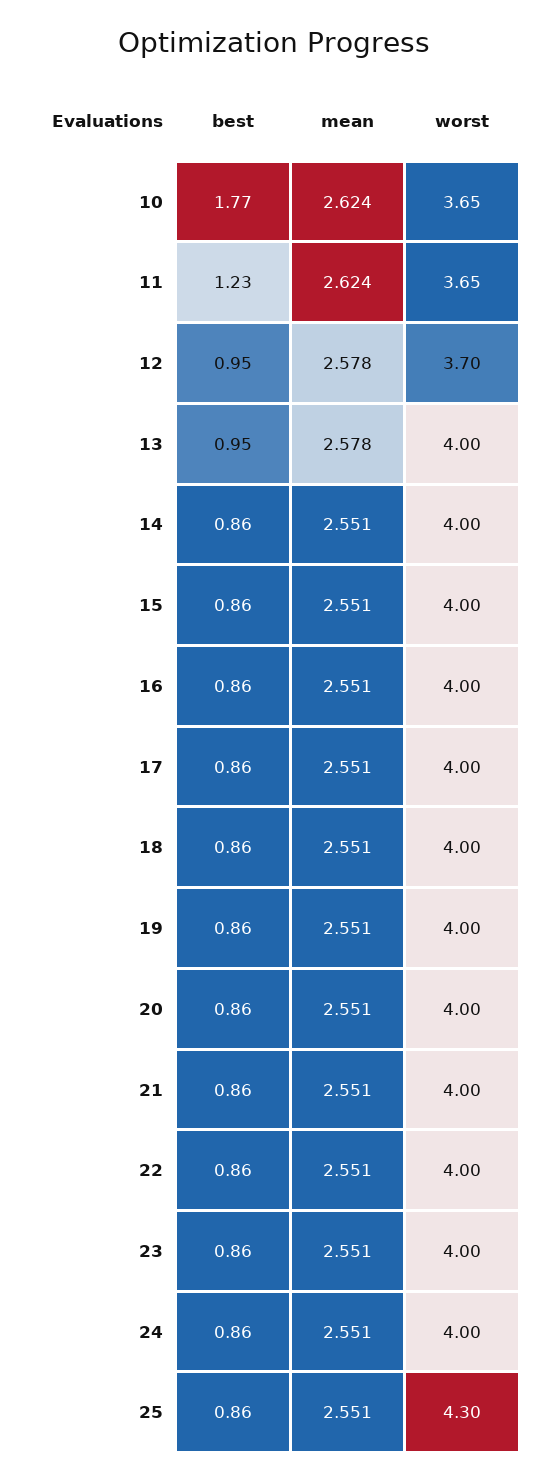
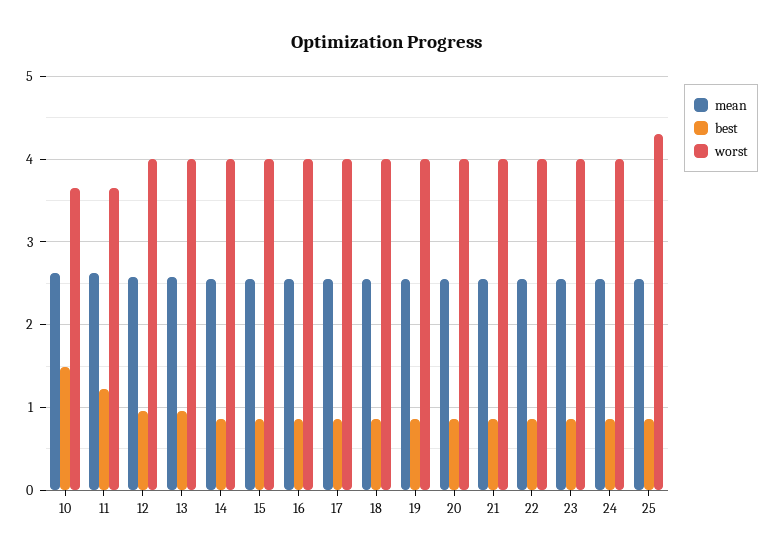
  {
    "best": {
-     "10": 1.77,
+     "10": 1.5,
      "11": 1.23,
      "12": 0.95,
      "13": 0.95,
      "14": 0.86,
      "15": 0.86,
      "16": 0.86,
      "17": 0.86,
      "18": 0.86,
      "19": 0.86,
      "20": 0.86,
      "21": 0.86,
      "22": 0.86,
      "23": 0.86,
      "24": 0.86,
      "25": 0.86
    },
    "mean": {
      "10": 2.624,
      "11": 2.624,
      "12": 2.578,
      "13": 2.578,
      "14": 2.551,
      "15": 2.551,
      "16": 2.551,
      "17": 2.551,
      "18": 2.551,
      "19": 2.551,
      "20": 2.551,
      "21": 2.551,
      "22": 2.551,
      "23": 2.551,
      "24": 2.551,
      "25": 2.551
    },
    "worst": {
      "10": 3.65,
      "11": 3.65,
-     "12": 3.7,
+     "12": 4,
      "13": 4,
      "14": 4,
      "15": 4,
      "16": 4,
      "17": 4,
      "18": 4,
      "19": 4,
      "20": 4,
      "21": 4,
      "22": 4,
      "23": 4,
      "24": 4,
      "25": 4.3
    }
  }

